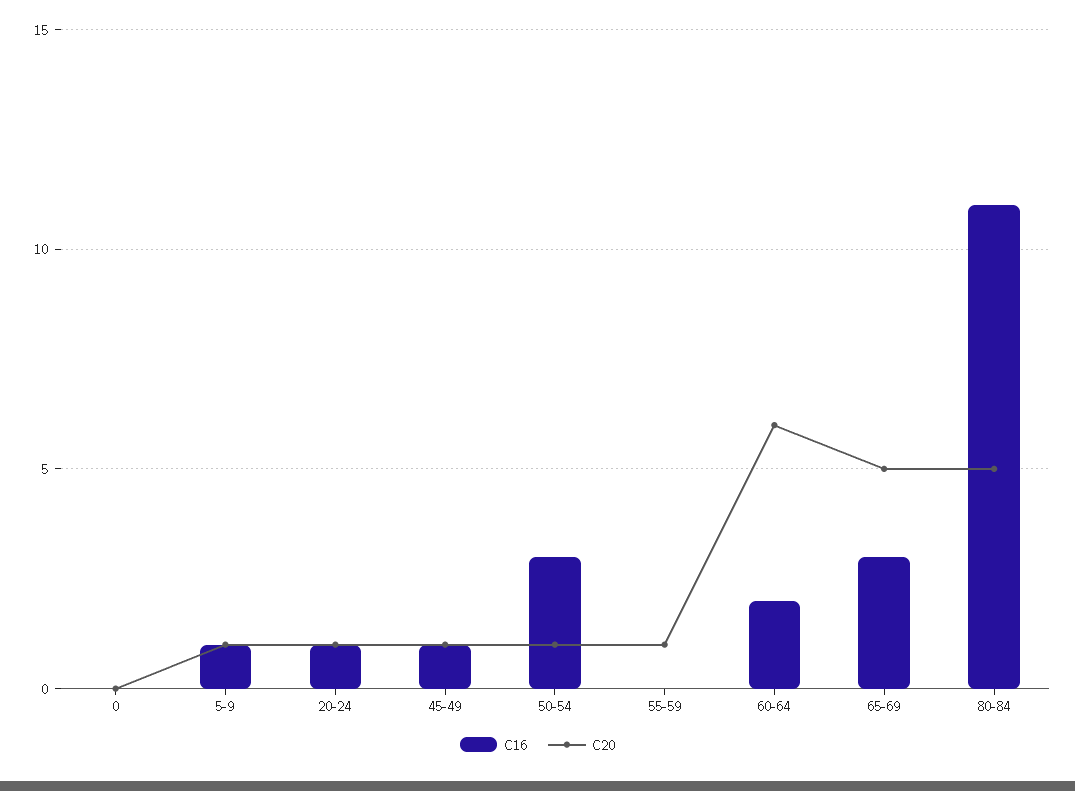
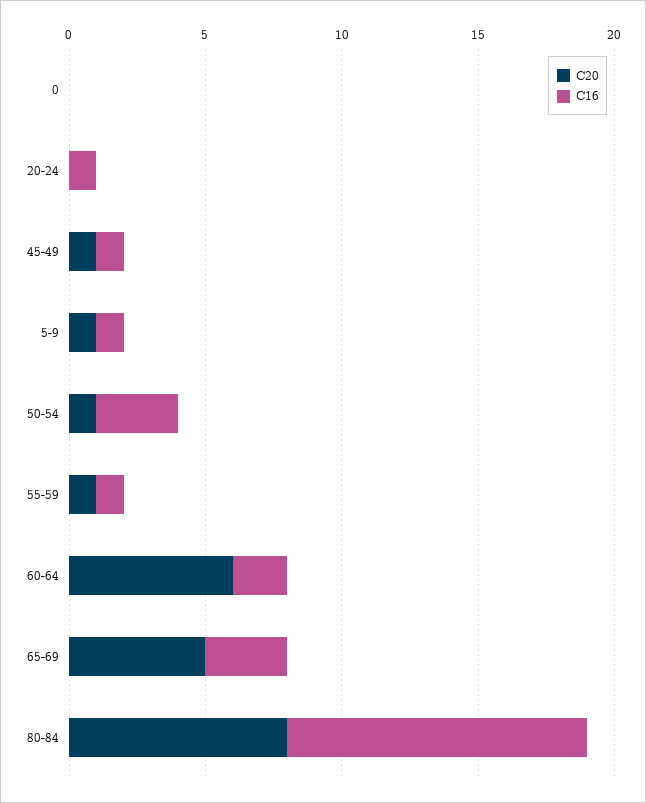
  {
    "C16": {
      "0": 0,
      "5-9": 1,
      "20-24": 1,
      "45-49": 1,
      "50-54": 3,
-     "55-59": 0,
+     "55-59": 1,
      "60-64": 2,
      "65-69": 3,
      "80-84": 11
    },
    "C20": {
      "0": 0,
      "5-9": 1,
-     "20-24": 1,
+     "20-24": 0,
      "45-49": 1,
      "50-54": 1,
      "55-59": 1,
      "60-64": 6,
      "65-69": 5,
-     "80-84": 5
+     "80-84": 8
    }
  }

